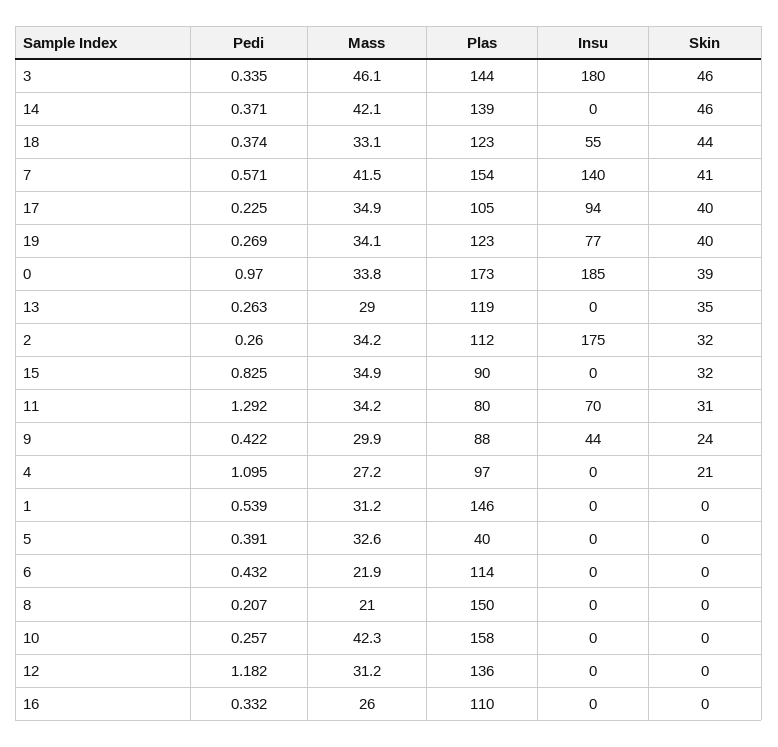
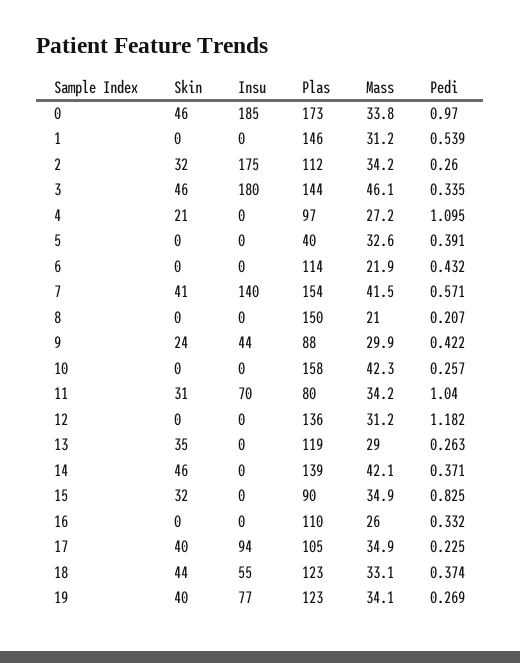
  {
    "Pedi": {
      "3": 0.335,
      "14": 0.371,
      "18": 0.374,
      "7": 0.571,
      "17": 0.225,
      "19": 0.269,
      "0": 0.97,
      "13": 0.263,
      "2": 0.26,
      "15": 0.825,
-     "11": 1.292,
+     "11": 1.04,
      "9": 0.422,
      "4": 1.095,
      "1": 0.539,
      "5": 0.391,
      "6": 0.432,
      "8": 0.207,
      "10": 0.257,
      "12": 1.182,
      "16": 0.332
    },
    "Mass": {
      "3": 46.1,
      "14": 42.1,
      "18": 33.1,
      "7": 41.5,
      "17": 34.9,
      "19": 34.1,
      "0": 33.8,
      "13": 29,
      "2": 34.2,
      "15": 34.9,
      "11": 34.2,
      "9": 29.9,
      "4": 27.2,
      "1": 31.2,
      "5": 32.6,
      "6": 21.9,
      "8": 21,
      "10": 42.3,
      "12": 31.2,
      "16": 26
    },
    "Plas": {
      "3": 144,
      "14": 139,
      "18": 123,
      "7": 154,
      "17": 105,
      "19": 123,
      "0": 173,
      "13": 119,
      "2": 112,
      "15": 90,
      "11": 80,
      "9": 88,
      "4": 97,
      "1": 146,
      "5": 40,
      "6": 114,
      "8": 150,
      "10": 158,
      "12": 136,
      "16": 110
    },
    "Insu": {
      "3": 180,
      "14": 0,
      "18": 55,
      "7": 140,
      "17": 94,
      "19": 77,
      "0": 185,
      "13": 0,
      "2": 175,
      "15": 0,
      "11": 70,
      "9": 44,
      "4": 0,
      "1": 0,
      "5": 0,
      "6": 0,
      "8": 0,
      "10": 0,
      "12": 0,
      "16": 0
    },
    "Skin": {
      "3": 46,
      "14": 46,
      "18": 44,
      "7": 41,
      "17": 40,
      "19": 40,
-     "0": 39,
+     "0": 46,
      "13": 35,
      "2": 32,
      "15": 32,
      "11": 31,
      "9": 24,
      "4": 21,
      "1": 0,
      "5": 0,
      "6": 0,
      "8": 0,
      "10": 0,
      "12": 0,
      "16": 0
    }
  }

